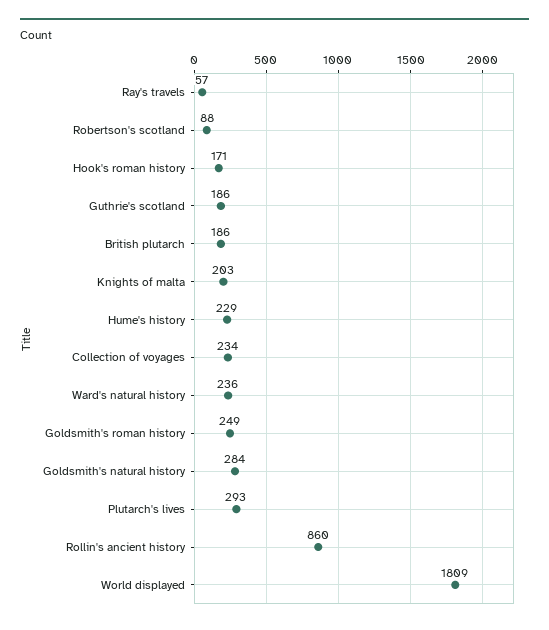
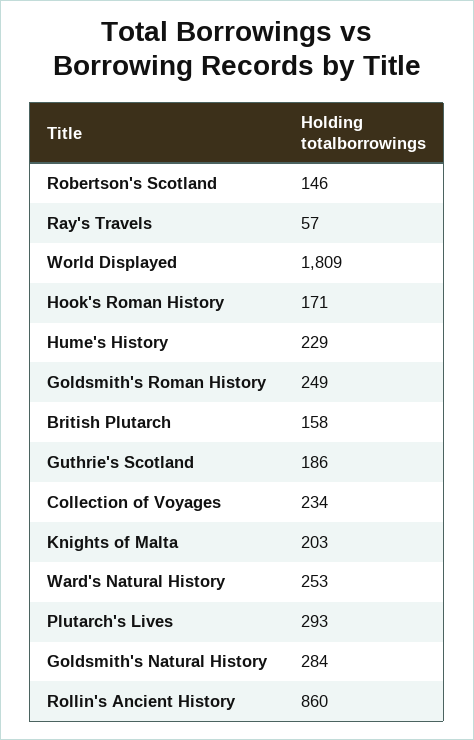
  {
    "Ray's travels": 57,
-   "Robertson's scotland": 88,
+   "Robertson's scotland": 146,
    "Hook's roman history": 171,
    "Guthrie's scotland": 186,
-   "British plutarch": 186,
+   "British plutarch": 158,
    "Knights of malta": 203,
    "Hume's history": 229,
    "Collection of voyages": 234,
-   "Ward's natural history": 236,
+   "Ward's natural history": 253,
    "Goldsmith's roman history": 249,
    "Goldsmith's natural history": 284,
    "Plutarch's lives": 293,
    "Rollin's ancient history": 860,
    "World displayed": 1809
  }

